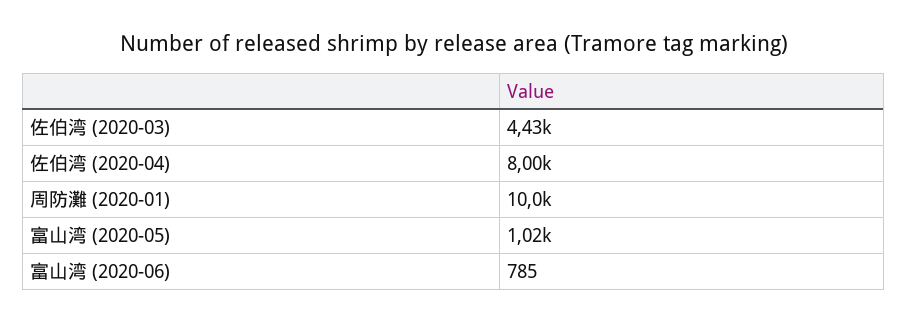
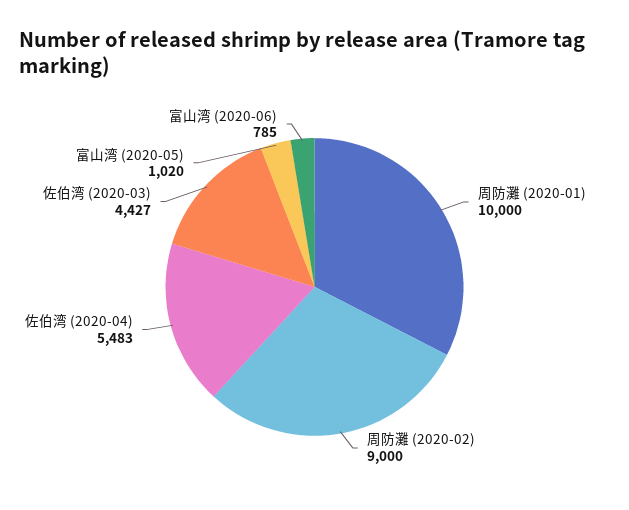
  {
    "佐伯湾 (2020-03)": 4427,
-   "佐伯湾 (2020-04)": 8000,
+   "佐伯湾 (2020-04)": 5483,
    "周防灘 (2020-01)": 10000,
    "富山湾 (2020-05)": 1020,
-   "富山湾 (2020-06)": 785
+   "富山湾 (2020-06)": 785,
+   "周防灘 (2020-02)": 9000
  }

